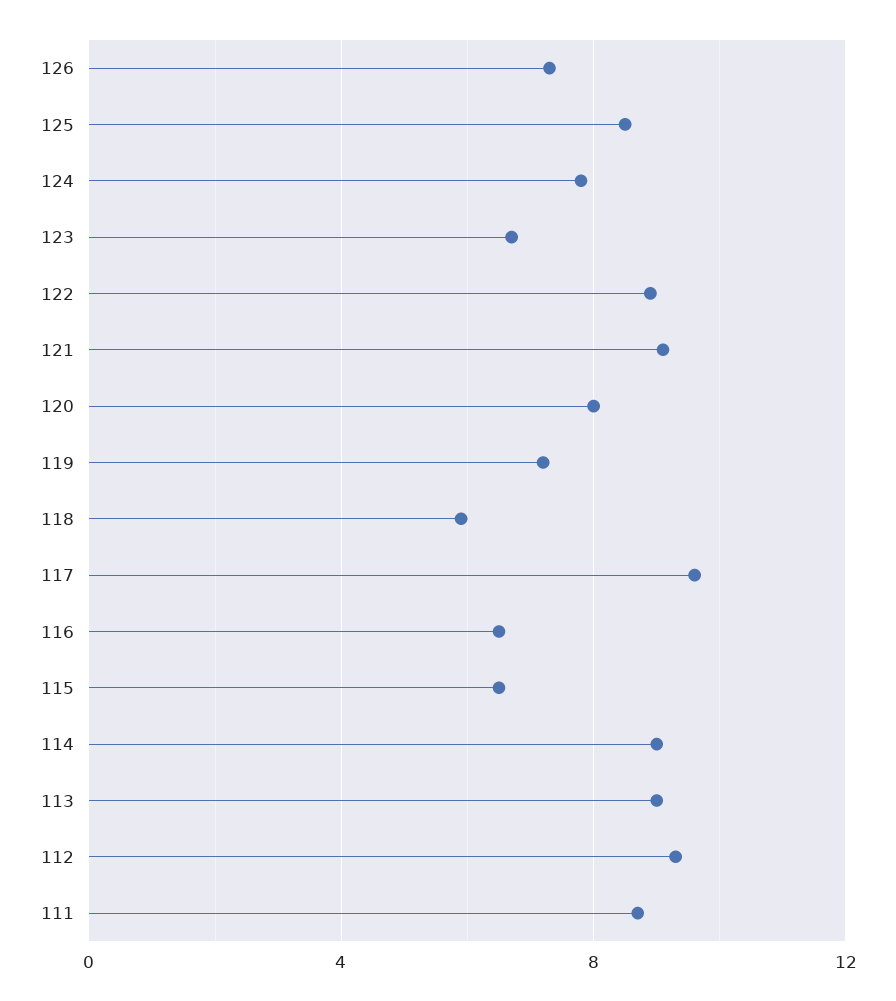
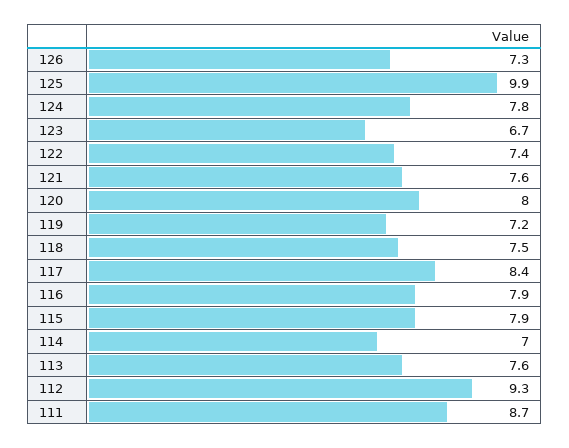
  {
    "126": 7.3,
-   "125": 8.5,
+   "125": 9.9,
    "124": 7.8,
    "123": 6.7,
-   "122": 9,
+   "122": 7.4,
-   "121": 9,
+   "121": 7.6,
    "120": 8,
    "119": 7.2,
-   "118": 6,
+   "118": 7.5,
-   "117": 9.5,
+   "117": 8.4,
-   "116": 6.5,
+   "116": 7.9,
-   "115": 6.5,
+   "115": 7.9,
-   "114": 9,
+   "114": 7,
-   "113": 9,
+   "113": 7.6,
    "112": 9.3,
    "111": 8.7
  }

